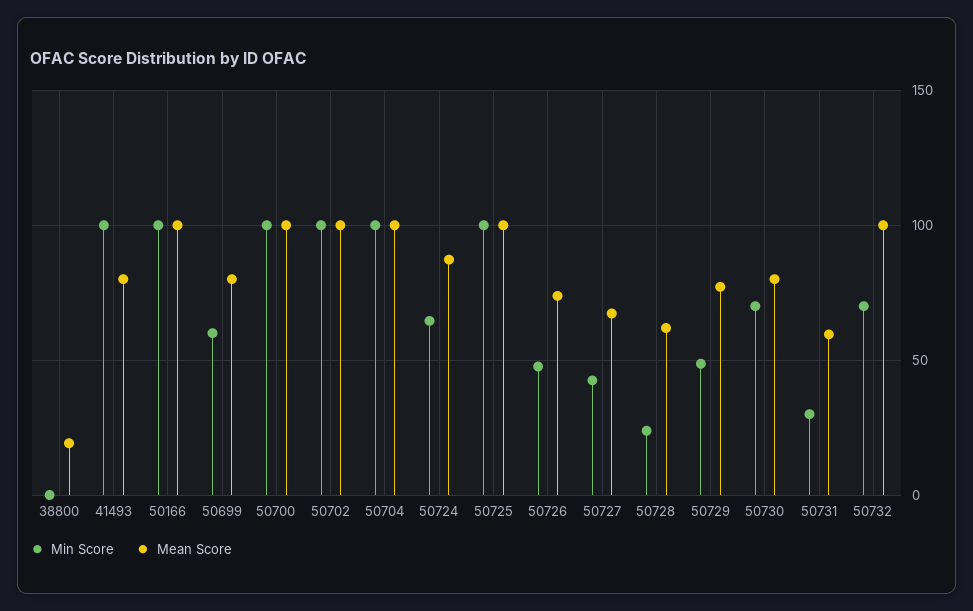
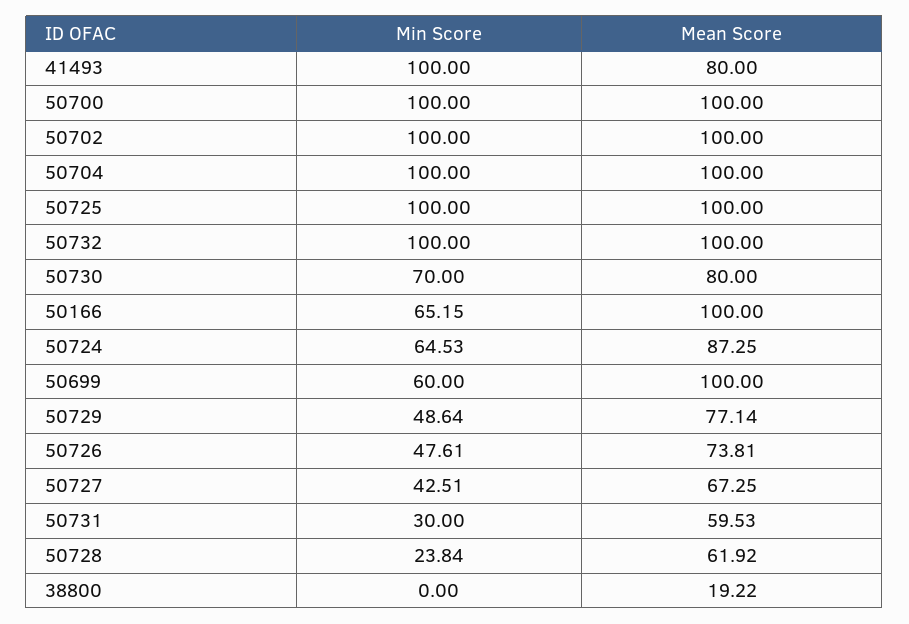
  {
    "Min Score": {
      "38800": 0,
      "41493": 100,
-     "50166": 100,
+     "50166": 65.15,
      "50699": 60,
      "50700": 100,
      "50702": 100,
      "50704": 100,
      "50724": 64.53,
      "50725": 100,
      "50726": 47.61,
      "50727": 42.51,
      "50728": 23.84,
      "50729": 48.64,
      "50730": 70,
      "50731": 30,
-     "50732": 70
+     "50732": 100
    },
    "Mean Score": {
      "38800": 19.22,
      "41493": 80,
      "50166": 100,
-     "50699": 80,
+     "50699": 100,
      "50700": 100,
      "50702": 100,
      "50704": 100,
      "50724": 87.25,
      "50725": 100,
      "50726": 73.81,
      "50727": 67.25,
      "50728": 61.92,
      "50729": 77.14,
      "50730": 80,
      "50731": 59.53,
      "50732": 100
    }
  }

